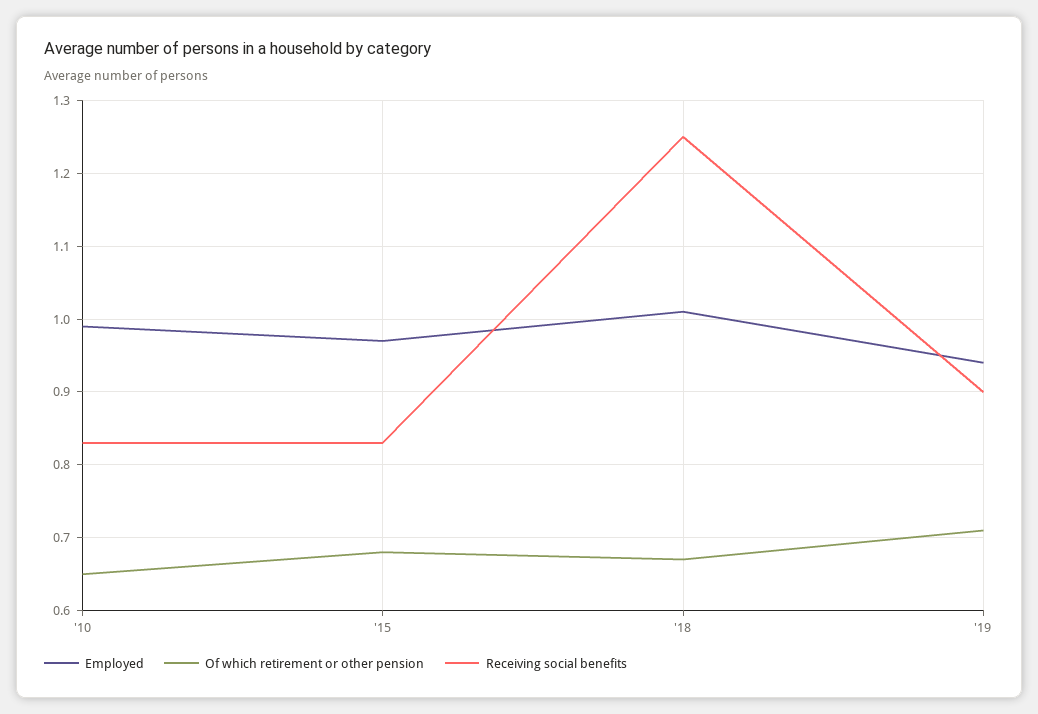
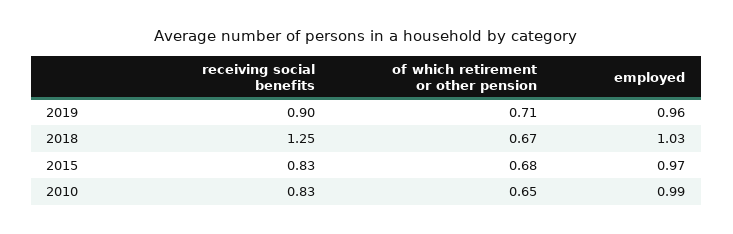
  {
    "Employed": {
      "'10": 0.99,
      "'15": 0.97,
-     "'18": 1.01,
+     "'18": 1.03,
-     "'19": 0.94
+     "'19": 0.96
    },
    "Of which retirement or other pension": {
      "'10": 0.65,
      "'15": 0.68,
      "'18": 0.67,
      "'19": 0.71
    },
    "Receiving social benefits": {
      "'10": 0.83,
      "'15": 0.83,
      "'18": 1.25,
      "'19": 0.9
    }
  }

